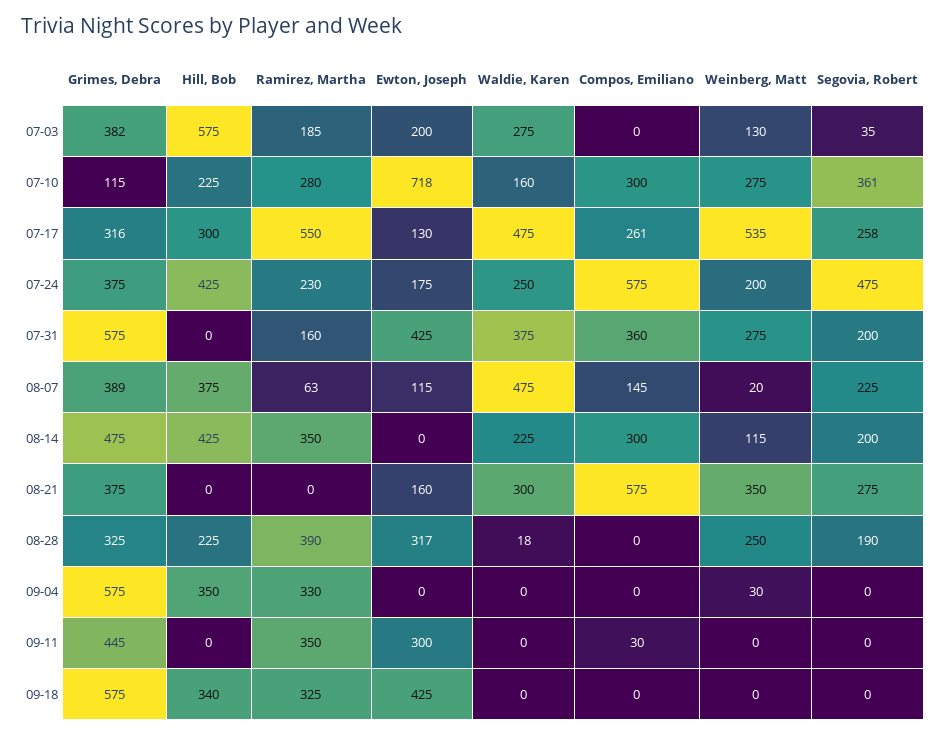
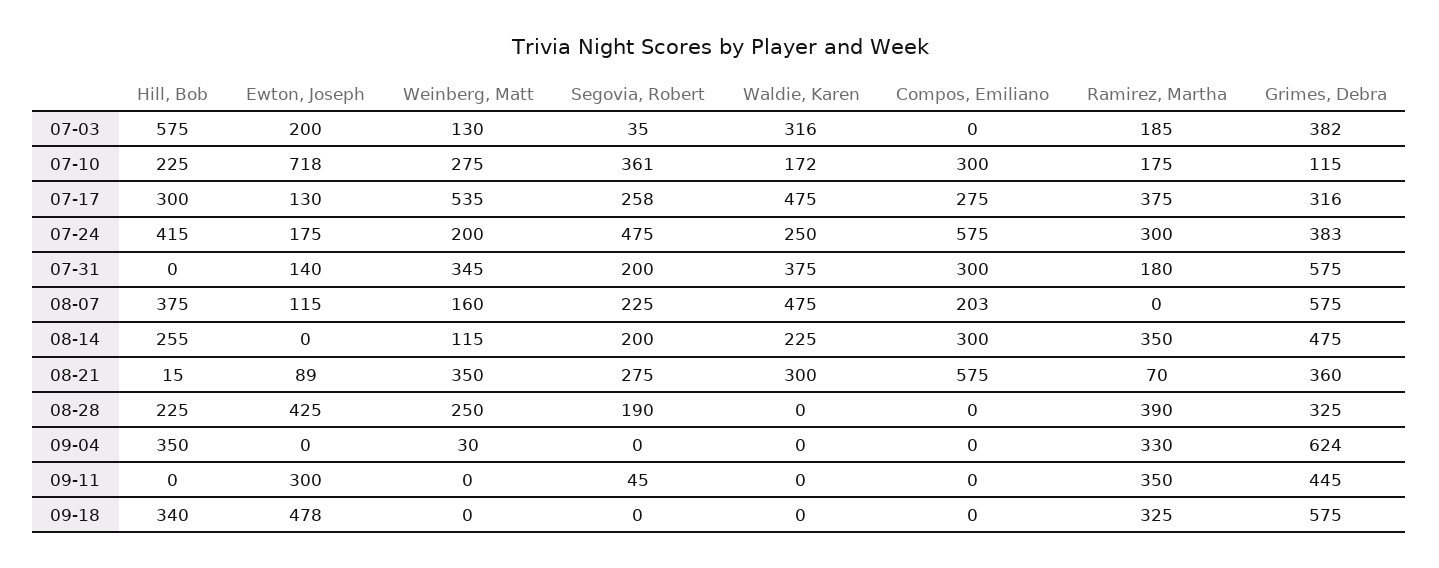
  {
    "Grimes, Debra": {
      "07-03": 382,
      "07-10": 115,
      "07-17": 316,
-     "07-24": 375,
+     "07-24": 383,
      "07-31": 575,
-     "08-07": 389,
+     "08-07": 575,
      "08-14": 475,
-     "08-21": 375,
+     "08-21": 360,
      "08-28": 325,
-     "09-04": 575,
+     "09-04": 624,
      "09-11": 445,
      "09-18": 575
    },
    "Hill, Bob": {
      "07-03": 575,
      "07-10": 225,
      "07-17": 300,
-     "07-24": 425,
+     "07-24": 415,
      "07-31": 0,
      "08-07": 375,
-     "08-14": 425,
+     "08-14": 255,
-     "08-21": 0,
+     "08-21": 15,
      "08-28": 225,
      "09-04": 350,
      "09-11": 0,
      "09-18": 340
    },
    "Ramirez, Martha": {
      "07-03": 185,
-     "07-10": 280,
+     "07-10": 175,
-     "07-17": 550,
+     "07-17": 375,
-     "07-24": 230,
+     "07-24": 300,
-     "07-31": 160,
+     "07-31": 180,
-     "08-07": 63,
+     "08-07": 0,
      "08-14": 350,
-     "08-21": 0,
+     "08-21": 70,
      "08-28": 390,
      "09-04": 330,
      "09-11": 350,
      "09-18": 325
    },
    "Ewton, Joseph": {
      "07-03": 200,
      "07-10": 718,
      "07-17": 130,
      "07-24": 175,
-     "07-31": 425,
+     "07-31": 140,
      "08-07": 115,
      "08-14": 0,
-     "08-21": 160,
+     "08-21": 89,
-     "08-28": 317,
+     "08-28": 425,
      "09-04": 0,
      "09-11": 300,
-     "09-18": 425
+     "09-18": 478
    },
    "Waldie, Karen": {
-     "07-03": 275,
+     "07-03": 316,
-     "07-10": 160,
+     "07-10": 172,
      "07-17": 475,
      "07-24": 250,
      "07-31": 375,
      "08-07": 475,
      "08-14": 225,
      "08-21": 300,
-     "08-28": 18,
+     "08-28": 0,
      "09-04": 0,
      "09-11": 0,
      "09-18": 0
    },
    "Compos, Emiliano": {
      "07-03": 0,
      "07-10": 300,
-     "07-17": 261,
+     "07-17": 275,
      "07-24": 575,
-     "07-31": 360,
+     "07-31": 300,
-     "08-07": 145,
+     "08-07": 203,
      "08-14": 300,
      "08-21": 575,
      "08-28": 0,
      "09-04": 0,
-     "09-11": 30,
+     "09-11": 0,
      "09-18": 0
    },
    "Weinberg, Matt": {
      "07-03": 130,
      "07-10": 275,
      "07-17": 535,
      "07-24": 200,
-     "07-31": 275,
+     "07-31": 345,
-     "08-07": 20,
+     "08-07": 160,
      "08-14": 115,
      "08-21": 350,
      "08-28": 250,
      "09-04": 30,
      "09-11": 0,
      "09-18": 0
    },
    "Segovia, Robert": {
      "07-03": 35,
      "07-10": 361,
      "07-17": 258,
      "07-24": 475,
      "07-31": 200,
      "08-07": 225,
      "08-14": 200,
      "08-21": 275,
      "08-28": 190,
      "09-04": 0,
-     "09-11": 0,
+     "09-11": 45,
      "09-18": 0
    }
  }

